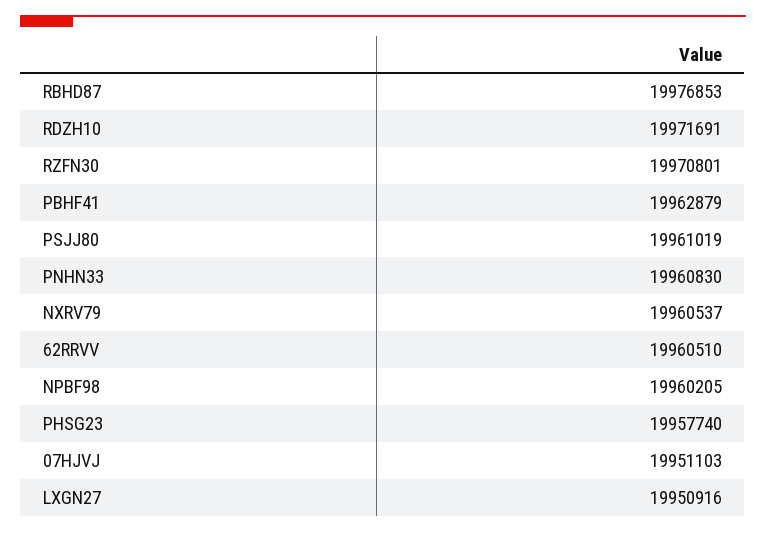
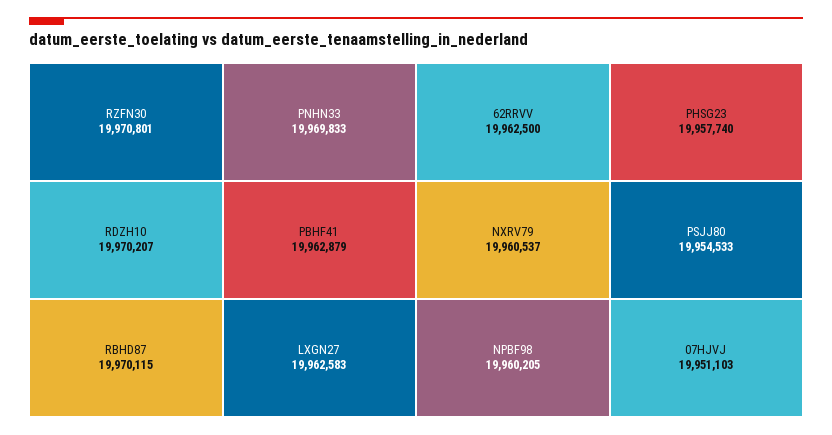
  {
-   "RBHD87": 19976853,
+   "RBHD87": 19970115,
-   "RDZH10": 19971691,
+   "RDZH10": 19970207,
    "RZFN30": 19970801,
    "PBHF41": 19962879,
-   "PSJJ80": 19961019,
+   "PSJJ80": 19954533,
-   "PNHN33": 19960830,
+   "PNHN33": 19969833,
    "NXRV79": 19960537,
-   "62RRVV": 19960510,
+   "62RRVV": 19962500,
    "NPBF98": 19960205,
    "PHSG23": 19957740,
    "07HJVJ": 19951103,
-   "LXGN27": 19950916
+   "LXGN27": 19962583
  }

